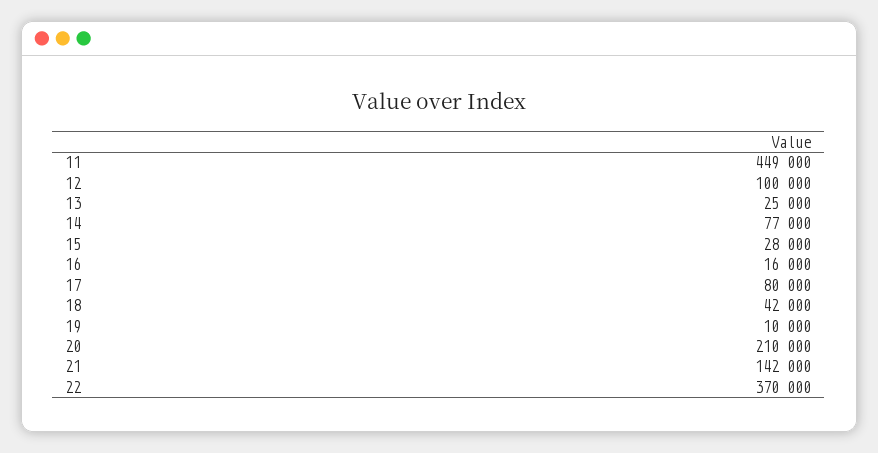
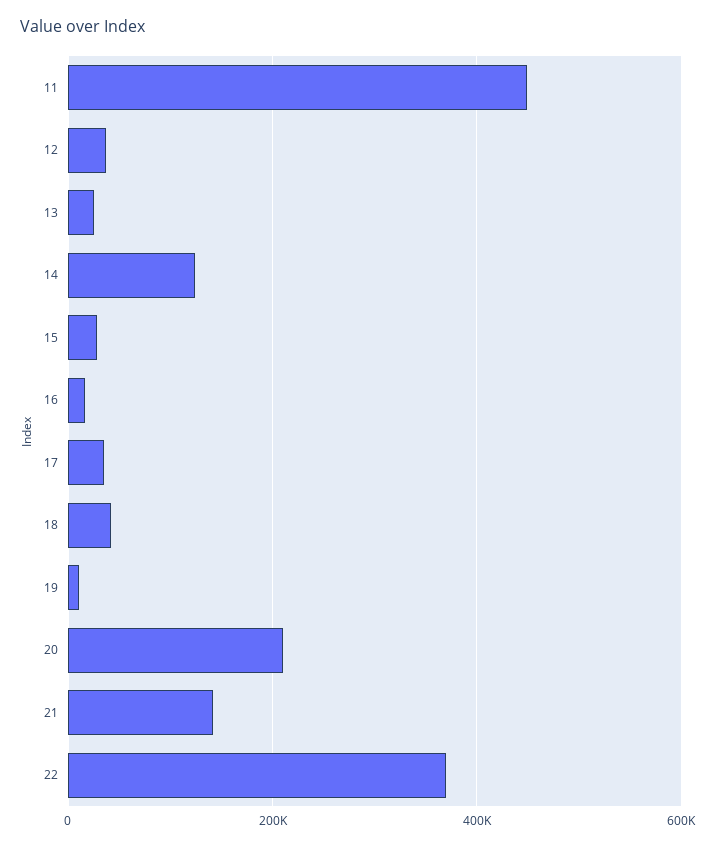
  {
    "11": 449000,
-   "12": 100000,
+   "12": 40000,
    "13": 25000,
-   "14": 77000,
+   "14": 120000,
    "15": 28000,
    "16": 16000,
-   "17": 80000,
+   "17": 40000,
    "18": 42000,
    "19": 10000,
    "20": 210000,
    "21": 142000,
    "22": 370000
  }

